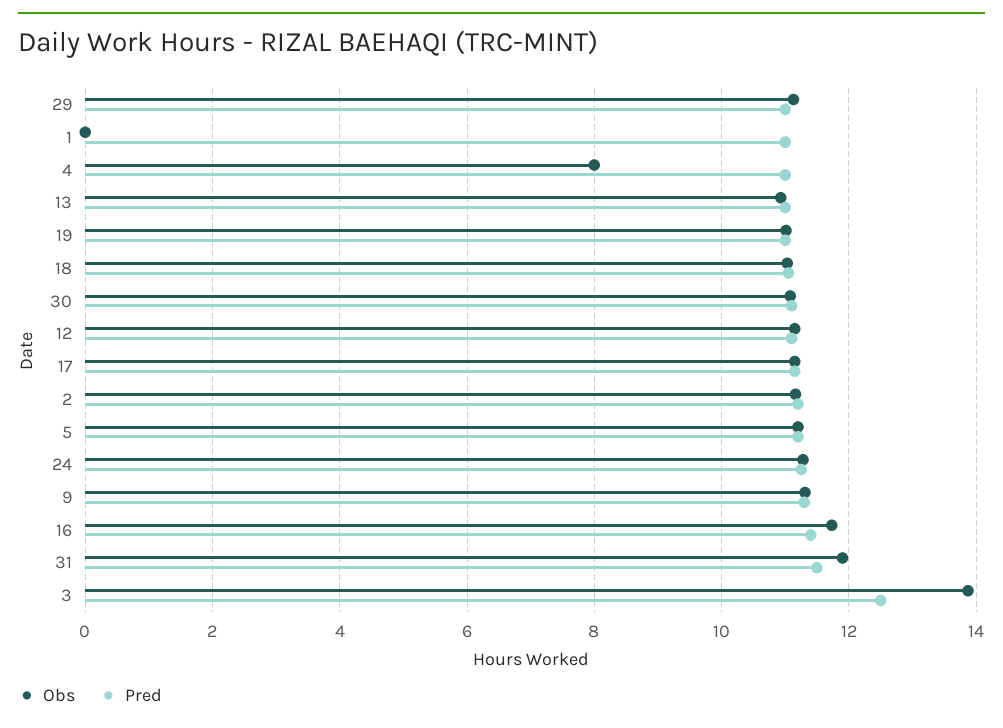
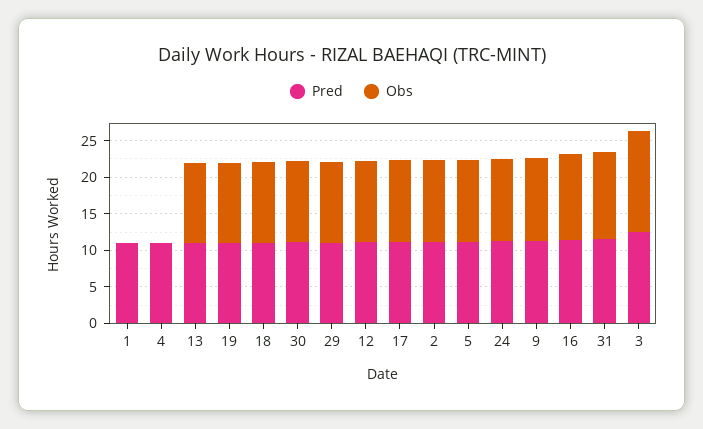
  {
    "Obs": {
      "29": 11.2,
      "1": 0,
-     "4": 8,
+     "4": 0,
      "13": 11,
      "19": 11,
      "18": 11,
      "30": 11,
      "12": 11.2,
      "17": 11.2,
      "2": 11.2,
      "5": 11.2,
      "24": 11.2,
      "9": 11.4,
      "16": 11.8,
      "31": 12,
      "3": 13.8
    },
    "Pred": {
      "29": 11,
      "1": 11,
      "4": 11,
      "13": 11,
      "19": 11,
      "18": 11,
      "30": 11.2,
      "12": 11.2,
      "17": 11.2,
      "2": 11.2,
      "5": 11.2,
      "24": 11.2,
      "9": 11.4,
      "16": 11.4,
      "31": 11.6,
      "3": 12.6
    }
  }

